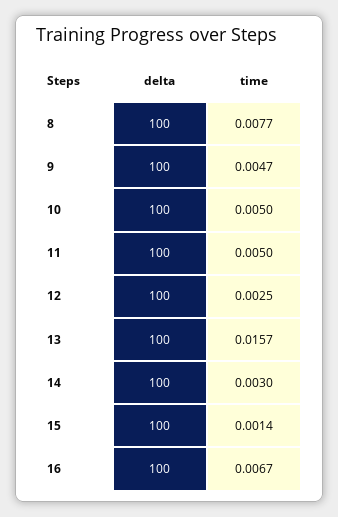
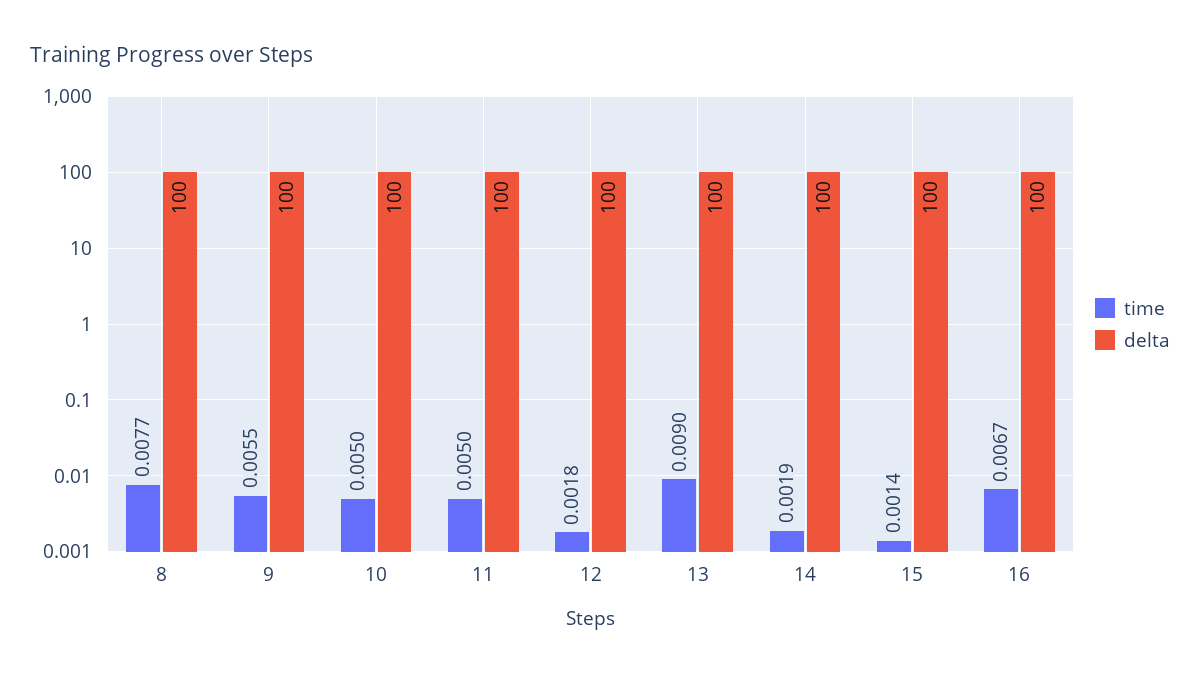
  {
    "delta": {
      "8": 100,
      "9": 100,
      "10": 100,
      "11": 100,
      "12": 100,
      "13": 100,
      "14": 100,
      "15": 100,
      "16": 100
    },
    "time": {
      "8": 0.0077,
-     "9": 0.0047,
+     "9": 0.0055,
      "10": 0.005,
      "11": 0.005,
-     "12": 0.0025,
+     "12": 0.0018,
-     "13": 0.0157,
+     "13": 0.009,
-     "14": 0.003,
+     "14": 0.0019,
      "15": 0.0014,
      "16": 0.0067
    }
  }

